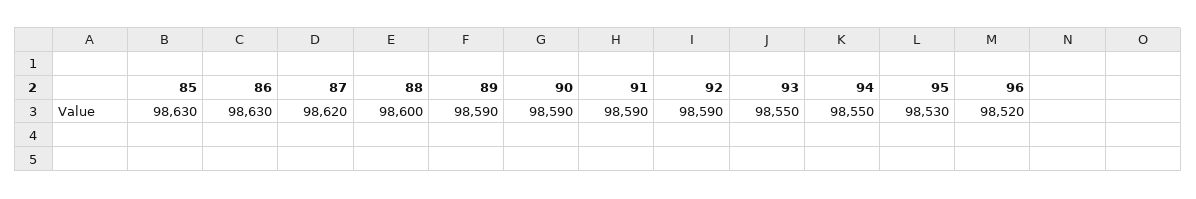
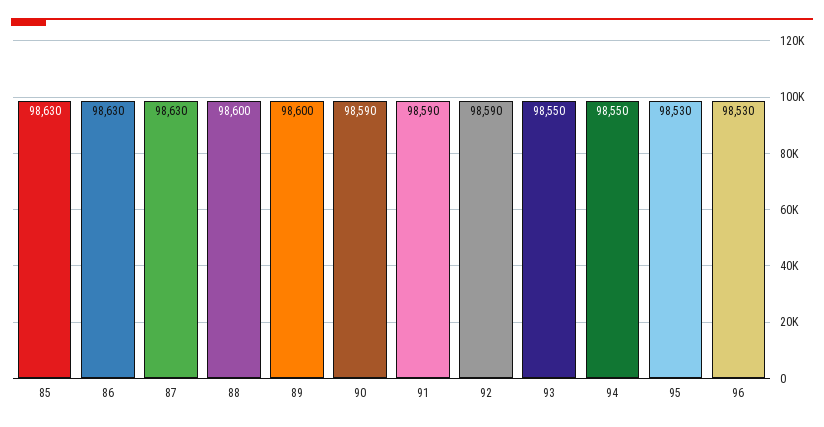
  {
    "85": 98630,
    "86": 98630,
-   "87": 98620,
+   "87": 98630,
    "88": 98600,
-   "89": 98590,
+   "89": 98600,
    "90": 98590,
    "91": 98590,
    "92": 98590,
    "93": 98550,
    "94": 98550,
    "95": 98530,
-   "96": 98520
+   "96": 98530
  }

